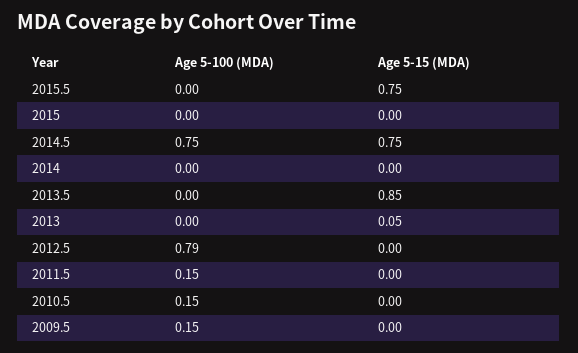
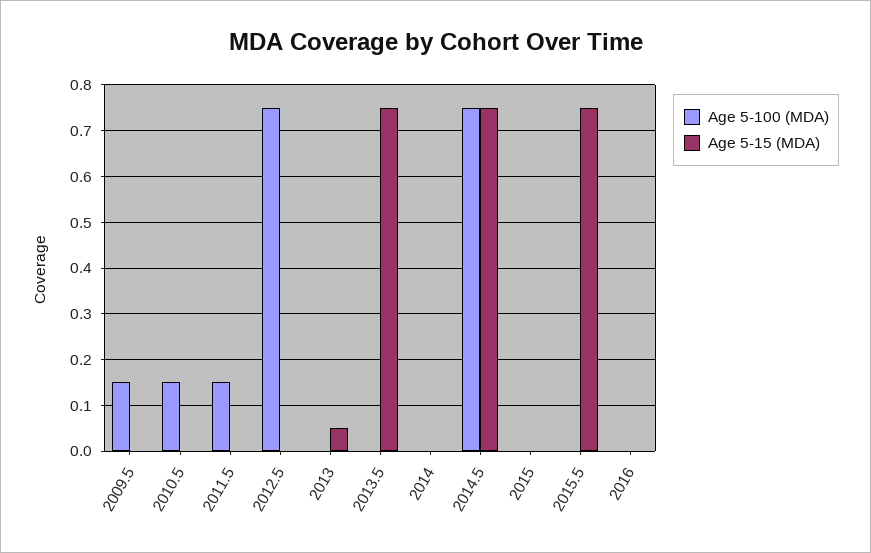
  {
    "Age 5-100 (MDA)": {
      "2015.5": 0,
      "2015": 0,
      "2014.5": 0.75,
      "2014": 0,
      "2013.5": 0,
      "2013": 0,
-     "2012.5": 0.79,
+     "2012.5": 0.75,
      "2011.5": 0.15,
      "2010.5": 0.15,
-     "2009.5": 0.15
+     "2009.5": 0.15,
+     "2016": 0
    },
    "Age 5-15 (MDA)": {
      "2015.5": 0.75,
      "2015": 0,
      "2014.5": 0.75,
      "2014": 0,
-     "2013.5": 0.85,
+     "2013.5": 0.75,
      "2013": 0.05,
      "2012.5": 0,
      "2011.5": 0,
      "2010.5": 0,
-     "2009.5": 0
+     "2009.5": 0,
+     "2016": 0
    }
  }

